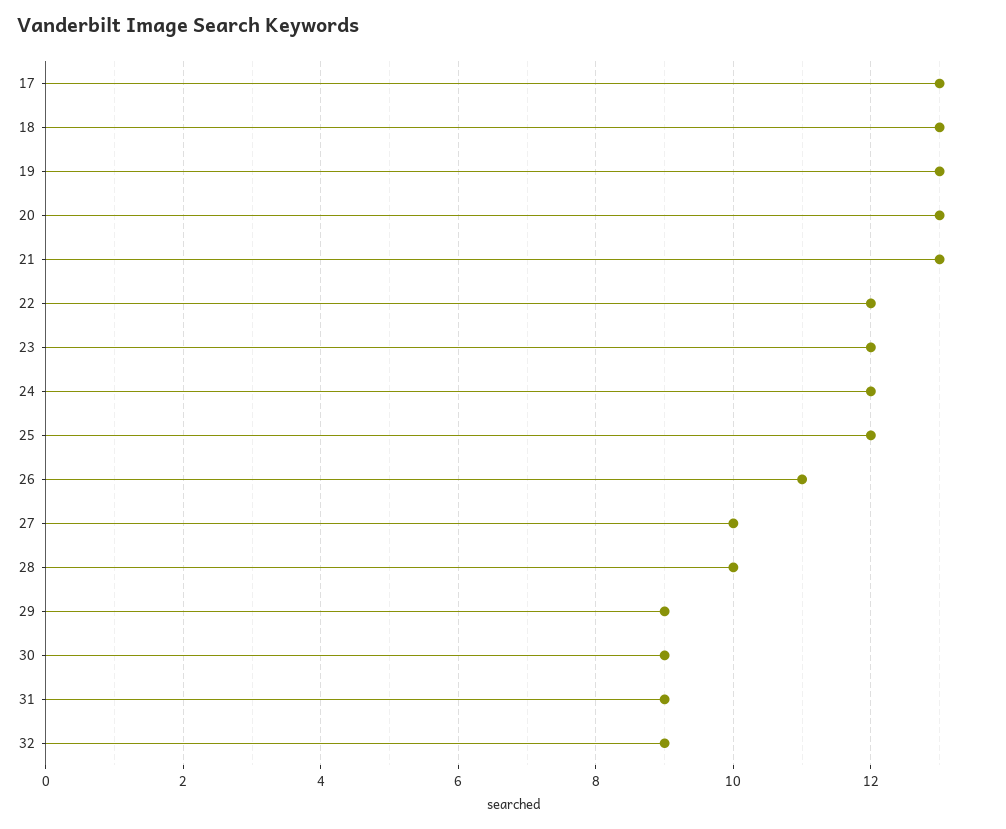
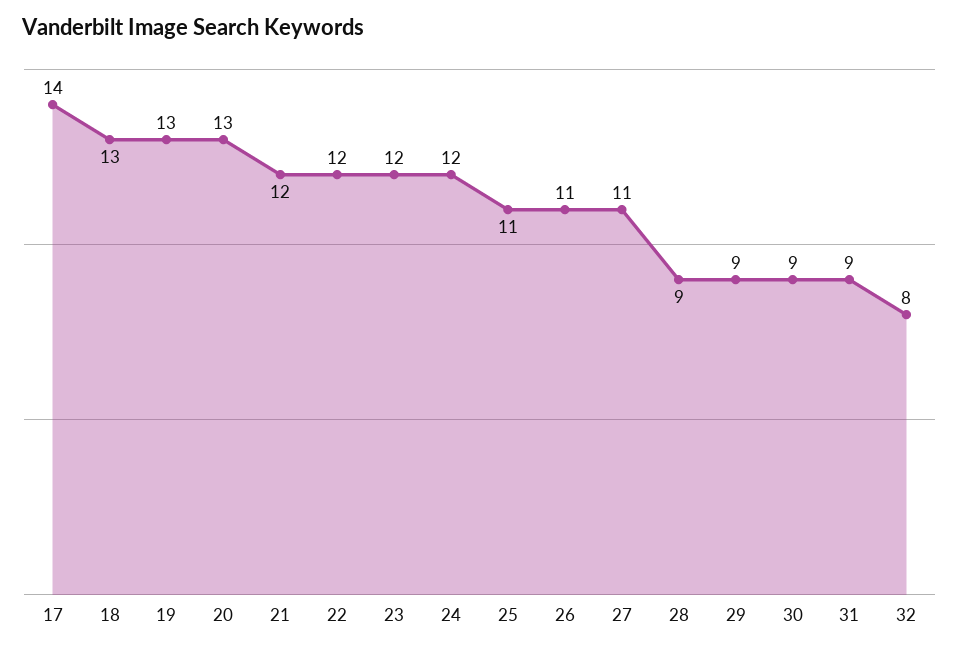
  {
-   "17": 13,
+   "17": 14,
    "18": 13,
    "19": 13,
    "20": 13,
-   "21": 13,
+   "21": 12,
    "22": 12,
    "23": 12,
    "24": 12,
-   "25": 12,
+   "25": 11,
    "26": 11,
-   "27": 10,
+   "27": 11,
-   "28": 10,
+   "28": 9,
    "29": 9,
    "30": 9,
    "31": 9,
-   "32": 9
+   "32": 8
  }

